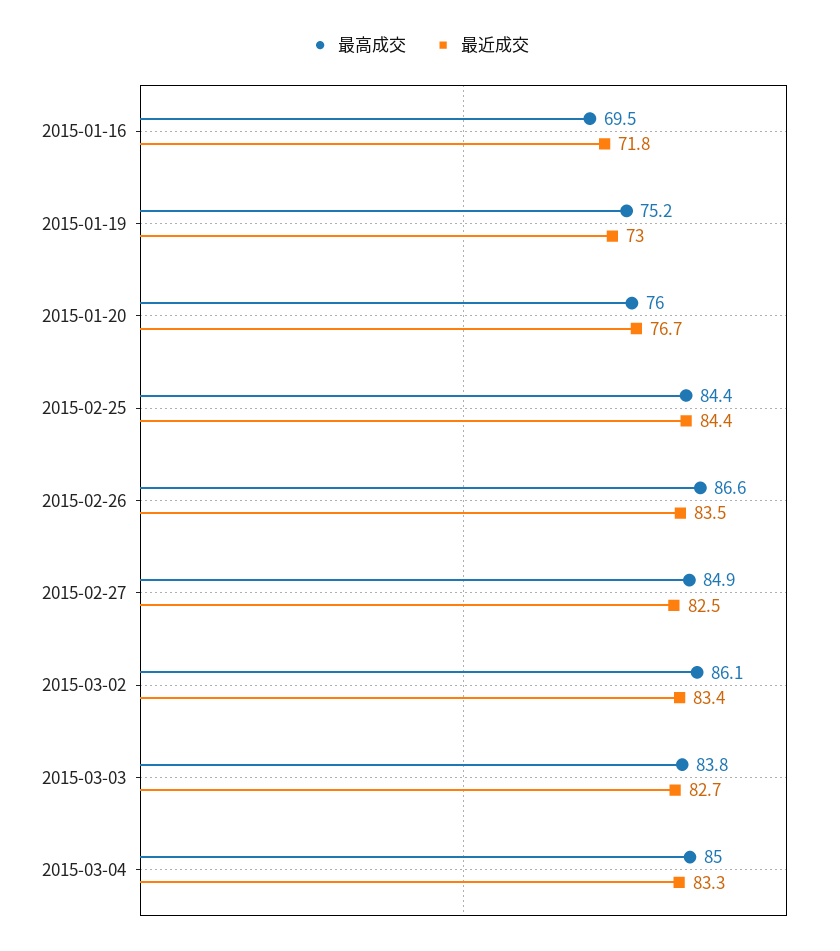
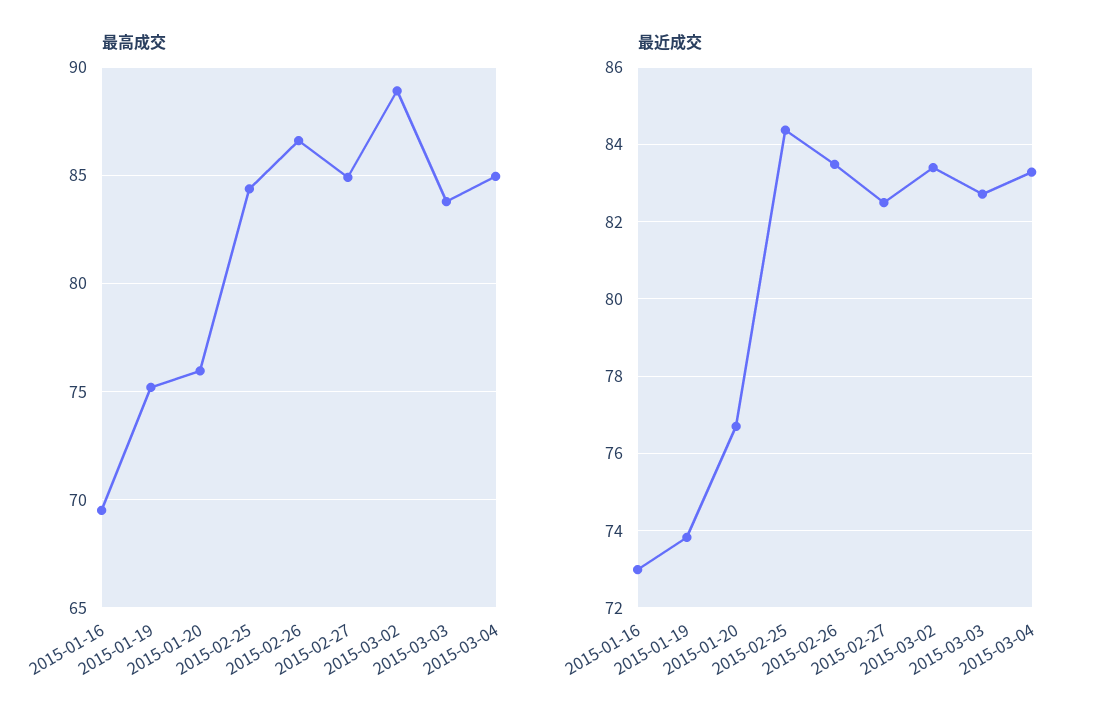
  {
    "最高成交": {
      "2015-01-16": 69.5,
      "2015-01-19": 75.2,
      "2015-01-20": 76,
      "2015-02-25": 84.4,
      "2015-02-26": 86.6,
      "2015-02-27": 84.9,
-     "2015-03-02": 86.1,
+     "2015-03-02": 89,
      "2015-03-03": 83.8,
      "2015-03-04": 85
    },
    "最近成交": {
-     "2015-01-16": 71.8,
+     "2015-01-16": 73,
-     "2015-01-19": 73,
+     "2015-01-19": 73.8,
      "2015-01-20": 76.7,
      "2015-02-25": 84.4,
      "2015-02-26": 83.5,
      "2015-02-27": 82.5,
      "2015-03-02": 83.4,
      "2015-03-03": 82.7,
      "2015-03-04": 83.3
    }
  }

